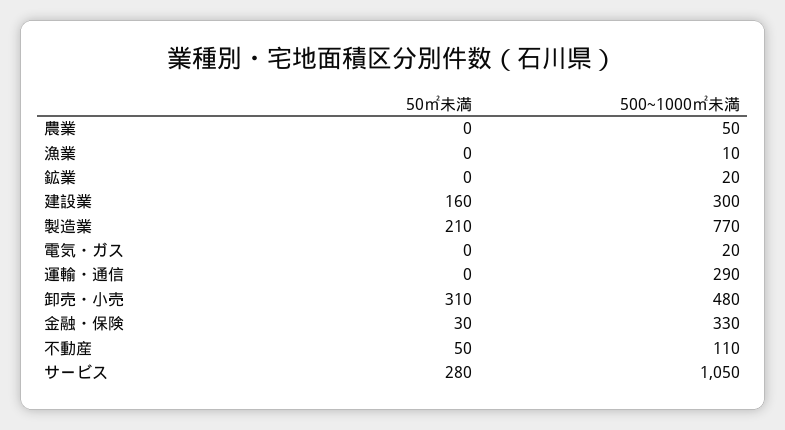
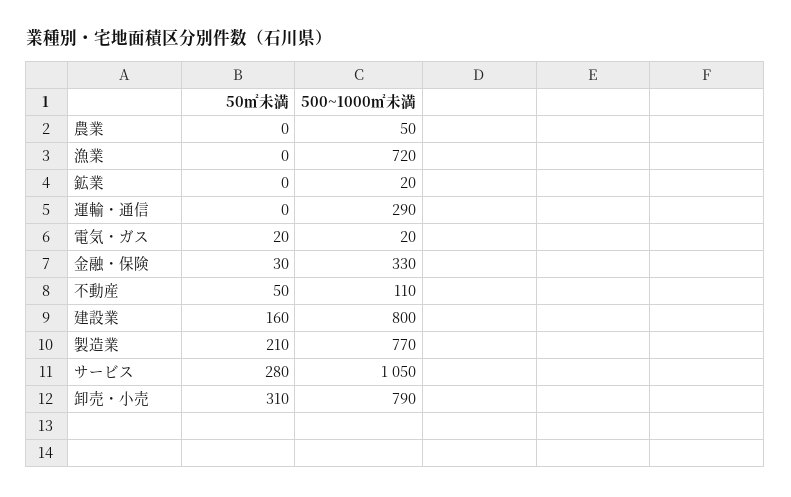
  {
    "50㎡未満": {
      "農業": 0,
      "漁業": 0,
      "鉱業": 0,
      "建設業": 160,
      "製造業": 210,
-     "電気・ガス": 0,
+     "電気・ガス": 20,
      "運輸・通信": 0,
      "卸売・小売": 310,
      "金融・保険": 30,
      "不動産": 50,
      "サービス": 280
    },
    "500~1000㎡未満": {
      "農業": 50,
-     "漁業": 10,
+     "漁業": 720,
      "鉱業": 20,
-     "建設業": 300,
+     "建設業": 800,
      "製造業": 770,
      "電気・ガス": 20,
      "運輸・通信": 290,
-     "卸売・小売": 480,
+     "卸売・小売": 790,
      "金融・保険": 330,
      "不動産": 110,
      "サービス": 1050
    }
  }

